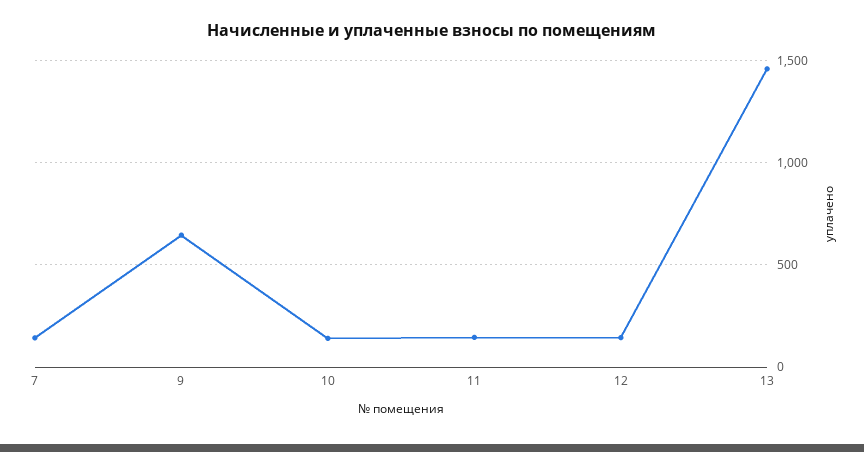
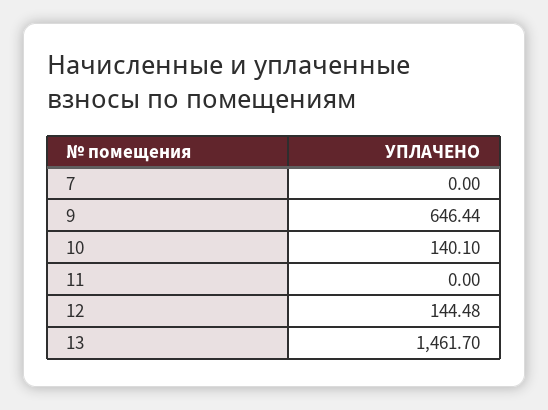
  {
-   "7": 150,
+   "7": 0,
    "9": 646.44,
    "10": 140.1,
-   "11": 150,
+   "11": 0,
    "12": 144.48,
    "13": 1461.7
  }

